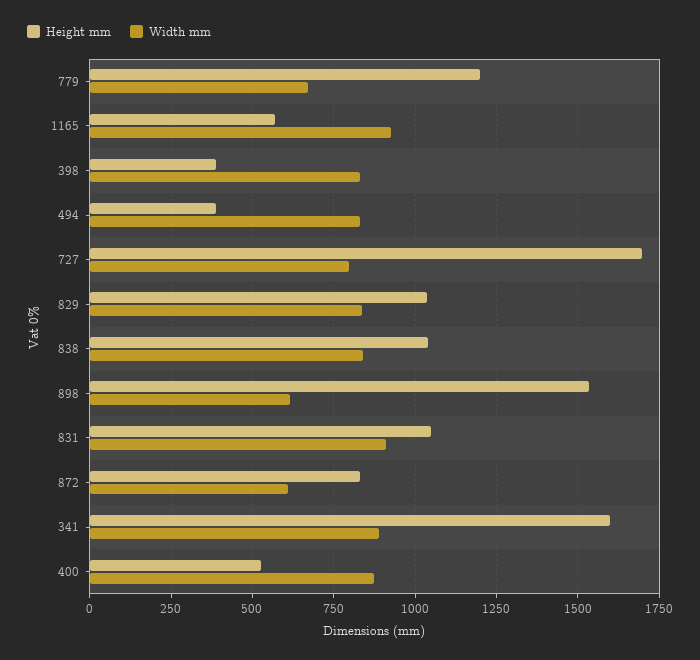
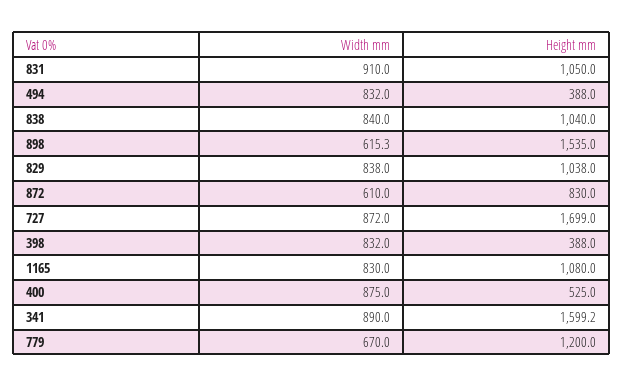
  {
    "Height mm": {
      "779": 1200,
-     "1165": 575,
+     "1165": 1080,
      "398": 388,
      "494": 388,
      "727": 1699,
      "829": 1038,
      "838": 1040,
      "898": 1535,
      "831": 1050,
      "872": 830,
      "341": 1599.2,
      "400": 525
    },
    "Width mm": {
      "779": 670,
-     "1165": 925,
+     "1165": 830,
      "398": 832,
      "494": 832,
-     "727": 800,
+     "727": 872,
      "829": 838,
      "838": 840,
      "898": 615.3,
      "831": 910,
      "872": 610,
      "341": 890,
      "400": 875
    }
  }

